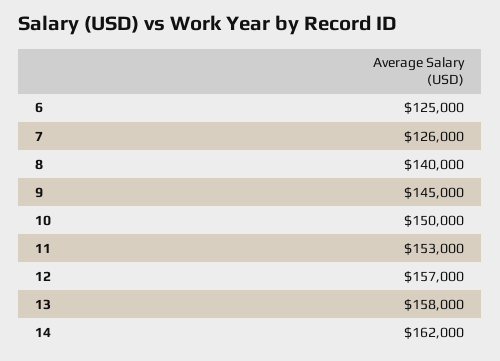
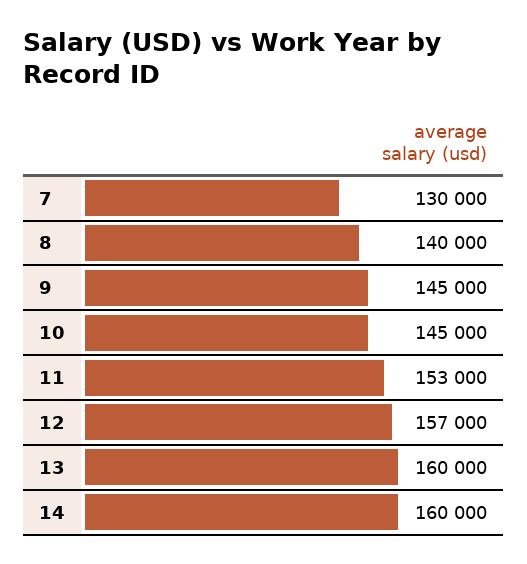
  {
-   "6": 125000,
-   "7": 126000,
+   "7": 130000,
    "8": 140000,
    "9": 145000,
-   "10": 150000,
+   "10": 145000,
    "11": 153000,
    "12": 157000,
-   "13": 158000,
+   "13": 160000,
-   "14": 162000
+   "14": 160000
  }

